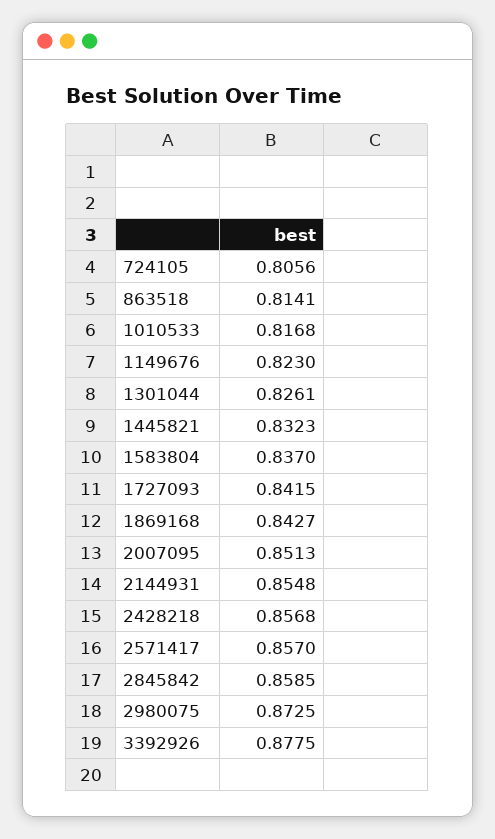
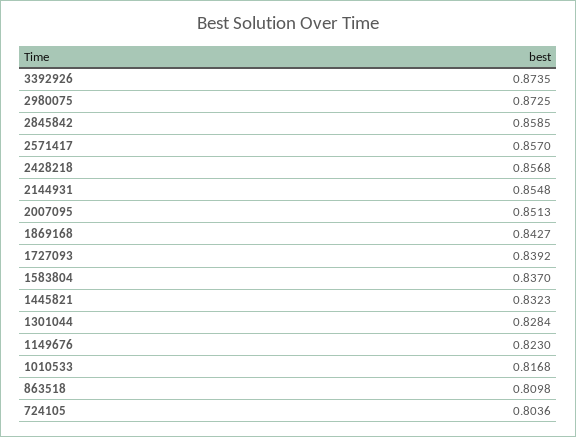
  {
-   "724105": 0.8056,
+   "724105": 0.8036,
-   "863518": 0.8141,
+   "863518": 0.8098,
    "1010533": 0.8168,
    "1149676": 0.823,
-   "1301044": 0.8261,
+   "1301044": 0.8284,
    "1445821": 0.8323,
    "1583804": 0.837,
-   "1727093": 0.8415,
+   "1727093": 0.8392,
    "1869168": 0.8427,
    "2007095": 0.8513,
    "2144931": 0.8548,
    "2428218": 0.8568,
    "2571417": 0.857,
    "2845842": 0.8585,
    "2980075": 0.8725,
-   "3392926": 0.8775
+   "3392926": 0.8735
  }

